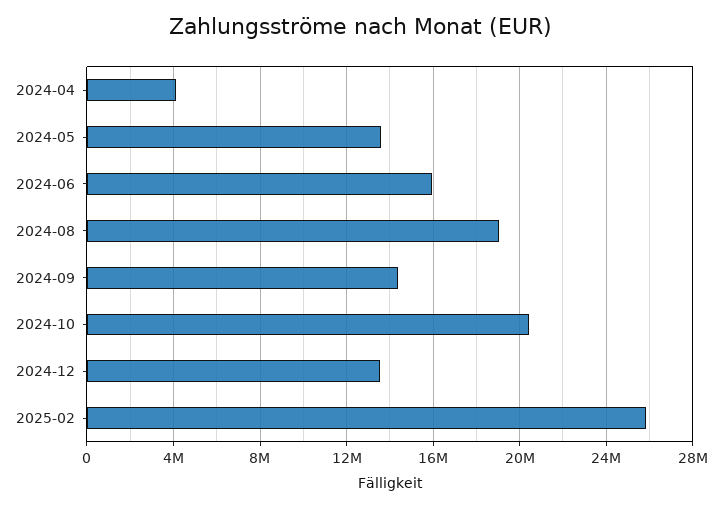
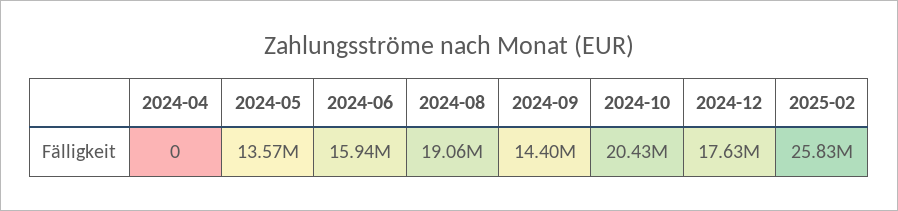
  {
-   "2024-04": 4000000,
+   "2024-04": 0,
    "2024-05": 13570000,
    "2024-06": 15940000,
    "2024-08": 19060000,
    "2024-09": 14400000,
    "2024-10": 20430000,
-   "2024-12": 13500000,
+   "2024-12": 17630000,
    "2025-02": 25830000
  }

